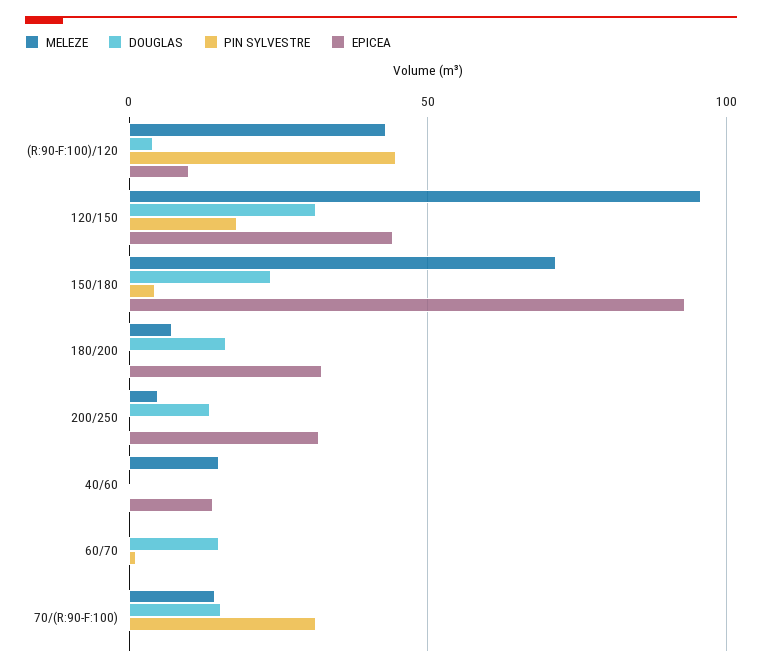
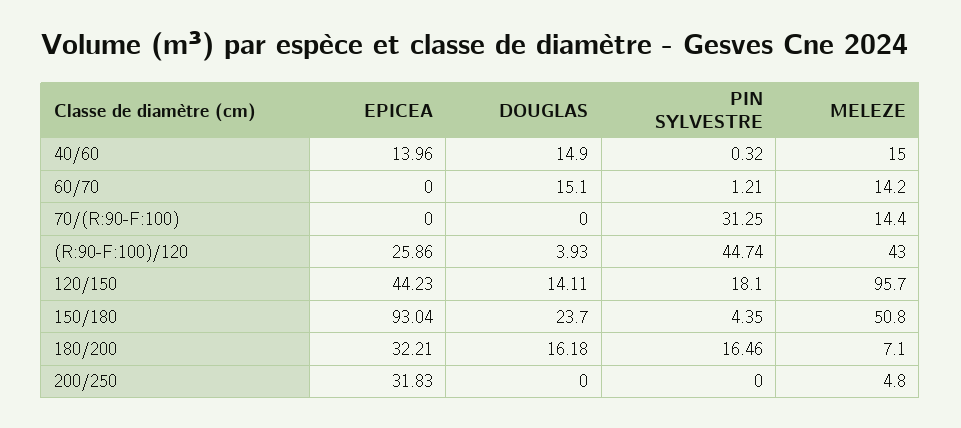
  {
    "MELEZE": {
      "(R:90-F:100)/120": 43,
      "120/150": 95.7,
-     "150/180": 70,
+     "150/180": 50.8,
      "180/200": 7.1,
      "200/250": 4.8,
      "40/60": 15,
-     "60/70": 0,
+     "60/70": 14.2,
      "70/(R:90-F:100)": 14.4
    },
    "DOUGLAS": {
      "(R:90-F:100)/120": 3.93,
-     "120/150": 30,
+     "120/150": 14.11,
      "150/180": 23.7,
      "180/200": 16.18,
-     "200/250": 15,
+     "200/250": 0,
-     "40/60": 0,
+     "40/60": 14.9,
      "60/70": 15.1,
-     "70/(R:90-F:100)": 15
+     "70/(R:90-F:100)": 0
    },
    "PIN SYLVESTRE": {
      "(R:90-F:100)/120": 44.74,
      "120/150": 18.1,
      "150/180": 4.35,
-     "180/200": 0,
+     "180/200": 16.46,
      "200/250": 0,
      "40/60": 0.32,
      "60/70": 1.21,
      "70/(R:90-F:100)": 31.25
    },
    "EPICEA": {
-     "(R:90-F:100)/120": 10,
+     "(R:90-F:100)/120": 25.86,
      "120/150": 44.23,
      "150/180": 93.04,
      "180/200": 32.21,
      "200/250": 31.83,
      "40/60": 13.96,
      "60/70": 0,
      "70/(R:90-F:100)": 0
    }
  }

